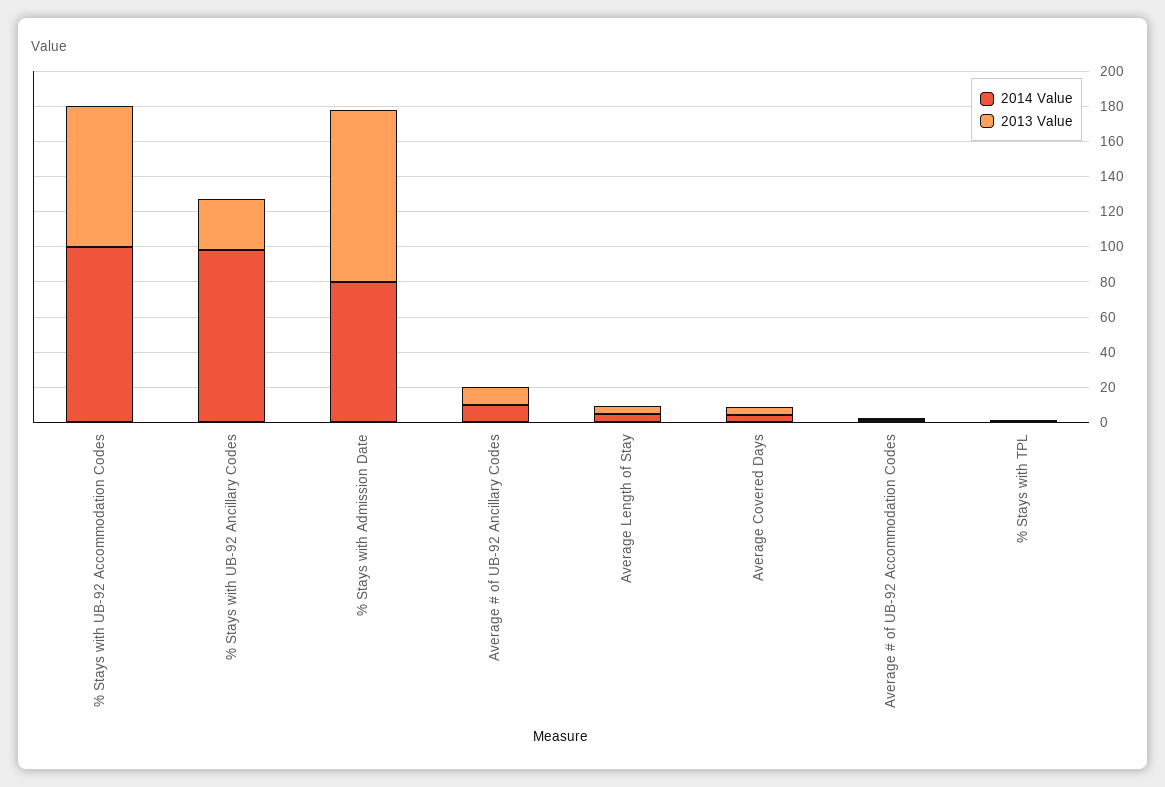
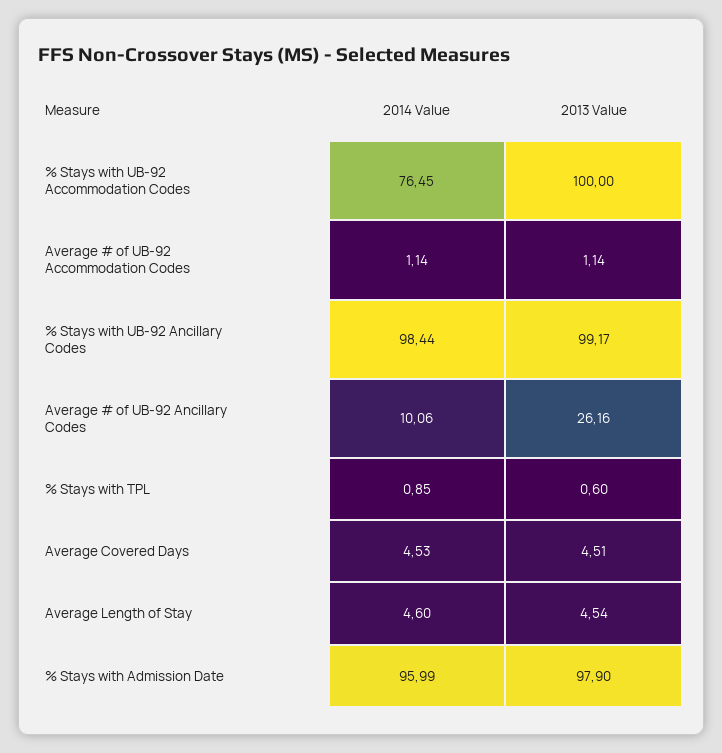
  {
    "2014 Value": {
-     "% Stays with UB-92 Accommodation Codes": 100,
+     "% Stays with UB-92 Accommodation Codes": 76.45,
      "% Stays with UB-92 Ancillary Codes": 98.44,
-     "% Stays with Admission Date": 80,
+     "% Stays with Admission Date": 95.99,
      "Average # of UB-92 Ancillary Codes": 10.06,
      "Average Length of Stay": 4.6,
      "Average Covered Days": 4.53,
      "Average # of UB-92 Accommodation Codes": 1.14,
      "% Stays with TPL": 0.85
    },
    "2013 Value": {
-     "% Stays with UB-92 Accommodation Codes": 80,
+     "% Stays with UB-92 Accommodation Codes": 100,
-     "% Stays with UB-92 Ancillary Codes": 30,
+     "% Stays with UB-92 Ancillary Codes": 99.17,
      "% Stays with Admission Date": 97.9,
-     "Average # of UB-92 Ancillary Codes": 10,
+     "Average # of UB-92 Ancillary Codes": 26.16,
      "Average Length of Stay": 4.54,
      "Average Covered Days": 4.51,
      "Average # of UB-92 Accommodation Codes": 1.14,
      "% Stays with TPL": 0.6
    }
  }

